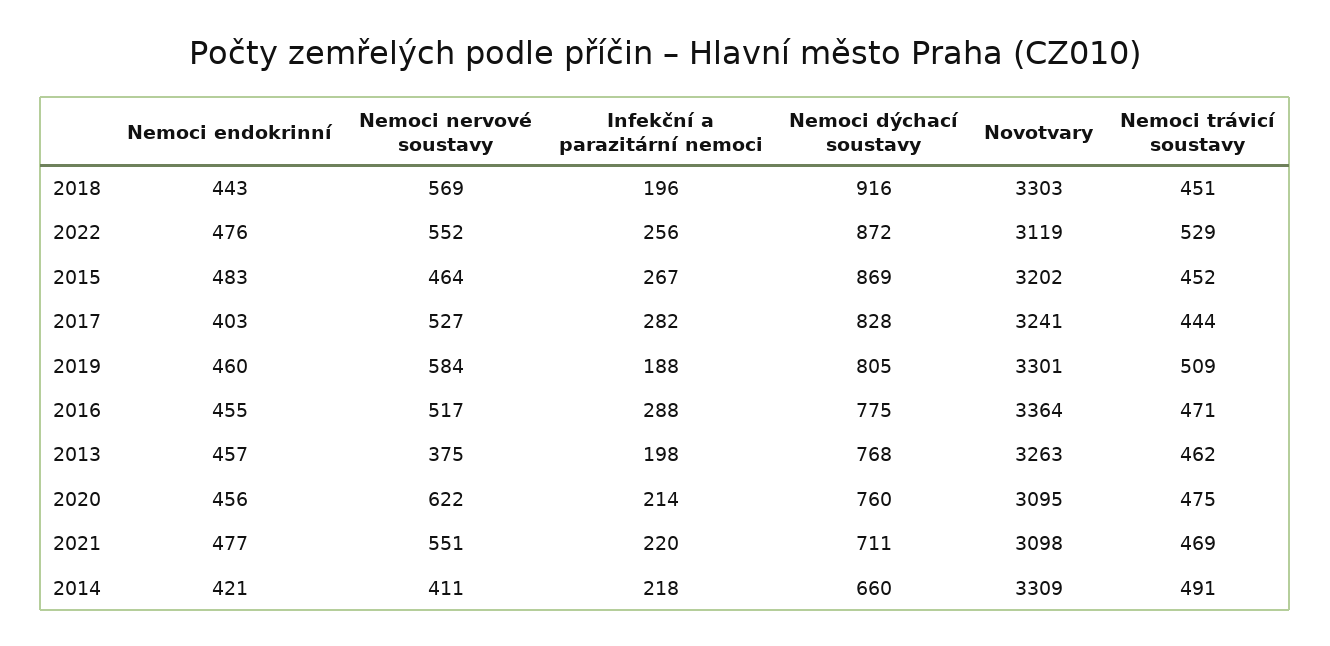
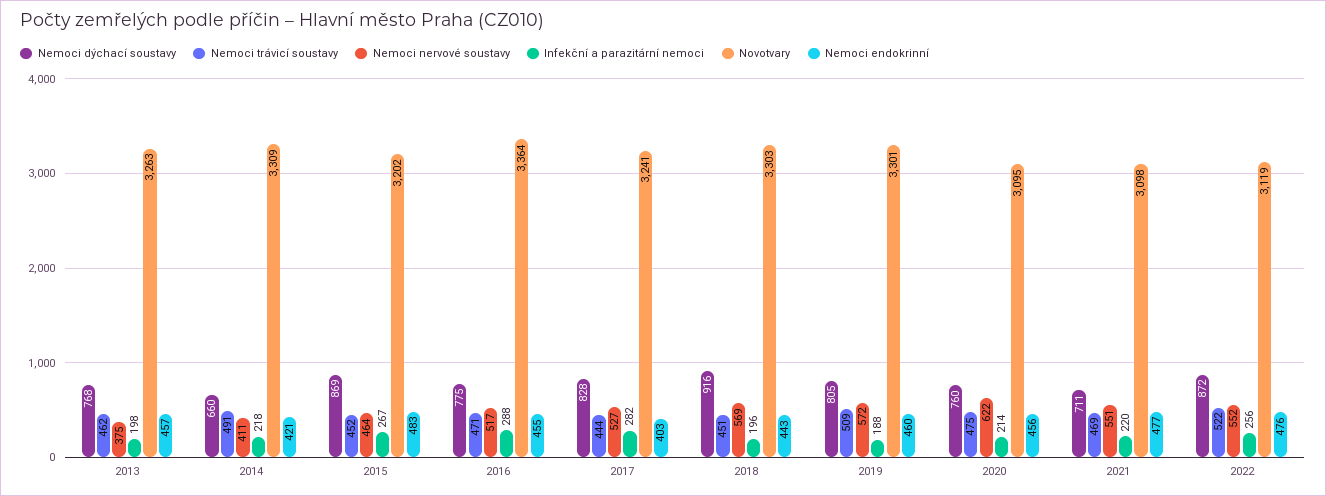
  {
    "Nemoci endokrinní": {
      "2018": 443,
      "2022": 476,
      "2015": 483,
      "2017": 403,
      "2019": 460,
      "2016": 455,
      "2013": 457,
      "2020": 456,
      "2021": 477,
      "2014": 421
    },
    "Nemoci nervové soustavy": {
      "2018": 569,
      "2022": 552,
      "2015": 464,
      "2017": 527,
-     "2019": 584,
+     "2019": 572,
      "2016": 517,
      "2013": 375,
      "2020": 622,
      "2021": 551,
      "2014": 411
    },
    "Infekční a parazitární nemoci": {
      "2018": 196,
      "2022": 256,
      "2015": 267,
      "2017": 282,
      "2019": 188,
      "2016": 288,
      "2013": 198,
      "2020": 214,
      "2021": 220,
      "2014": 218
    },
    "Nemoci dýchací soustavy": {
      "2018": 916,
      "2022": 872,
      "2015": 869,
      "2017": 828,
      "2019": 805,
      "2016": 775,
      "2013": 768,
      "2020": 760,
      "2021": 711,
      "2014": 660
    },
    "Novotvary": {
      "2018": 3303,
      "2022": 3119,
      "2015": 3202,
      "2017": 3241,
      "2019": 3301,
      "2016": 3364,
      "2013": 3263,
      "2020": 3095,
      "2021": 3098,
      "2014": 3309
    },
    "Nemoci trávicí soustavy": {
      "2018": 451,
-     "2022": 529,
+     "2022": 522,
      "2015": 452,
      "2017": 444,
      "2019": 509,
      "2016": 471,
      "2013": 462,
      "2020": 475,
      "2021": 469,
      "2014": 491
    }
  }

